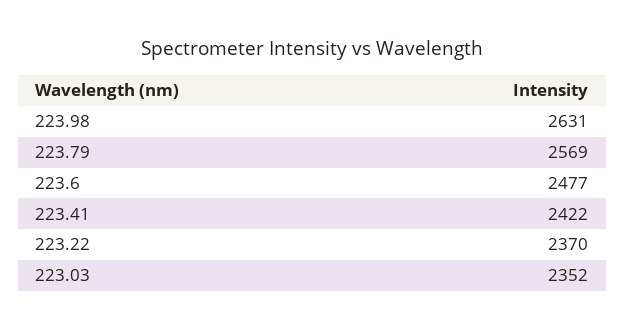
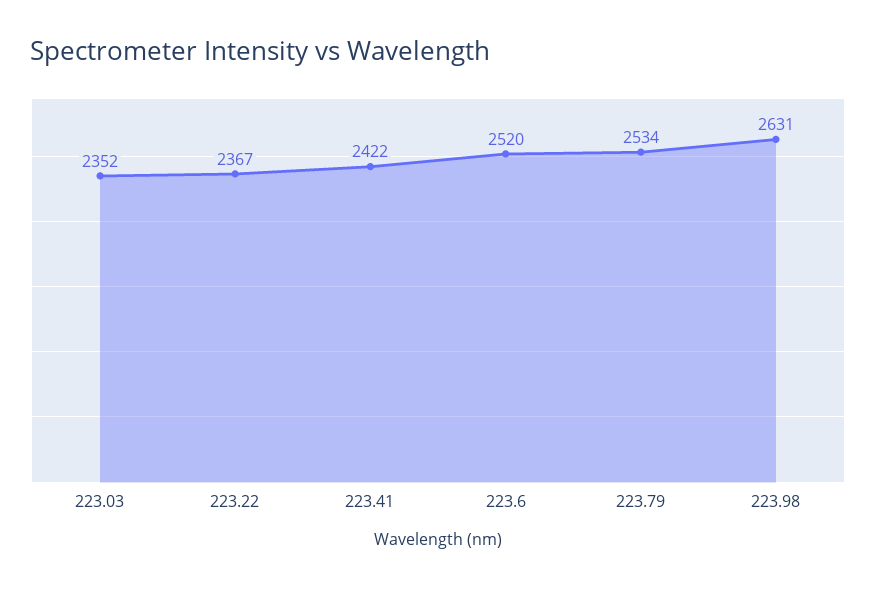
  {
    "223.98": 2631,
-   "223.79": 2569,
+   "223.79": 2534,
-   "223.6": 2477,
+   "223.6": 2520,
    "223.41": 2422,
-   "223.22": 2370,
+   "223.22": 2367,
    "223.03": 2352
  }

